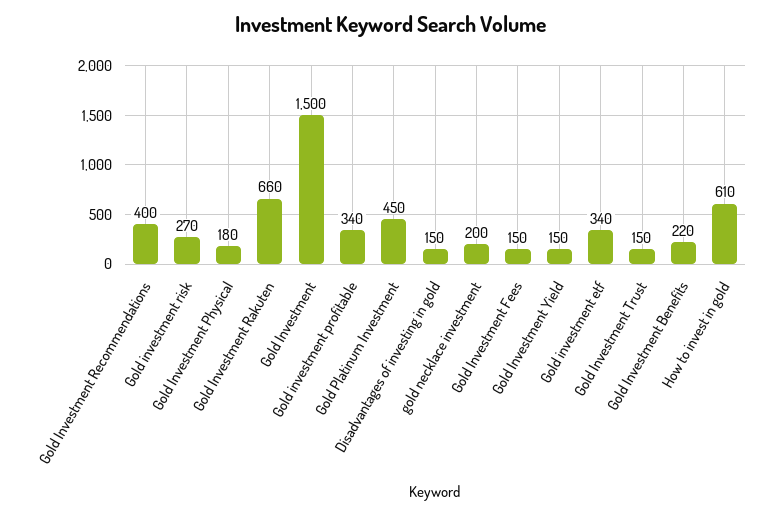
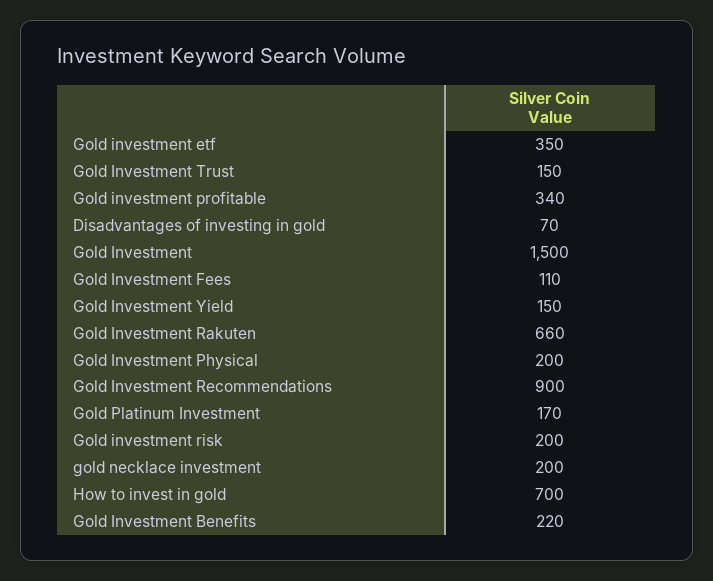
  {
-   "Gold Investment Recommendations": 400,
+   "Gold Investment Recommendations": 900,
-   "Gold investment risk": 270,
+   "Gold investment risk": 200,
-   "Gold Investment Physical": 180,
+   "Gold Investment Physical": 200,
    "Gold Investment Rakuten": 660,
    "Gold Investment": 1500,
    "Gold investment profitable": 340,
-   "Gold Platinum Investment": 450,
+   "Gold Platinum Investment": 170,
-   "Disadvantages of investing in gold": 150,
+   "Disadvantages of investing in gold": 70,
    "gold necklace investment": 200,
-   "Gold Investment Fees": 150,
+   "Gold Investment Fees": 110,
    "Gold Investment Yield": 150,
-   "Gold investment etf": 340,
+   "Gold investment etf": 350,
    "Gold Investment Trust": 150,
    "Gold Investment Benefits": 220,
-   "How to invest in gold": 610
+   "How to invest in gold": 700
  }

